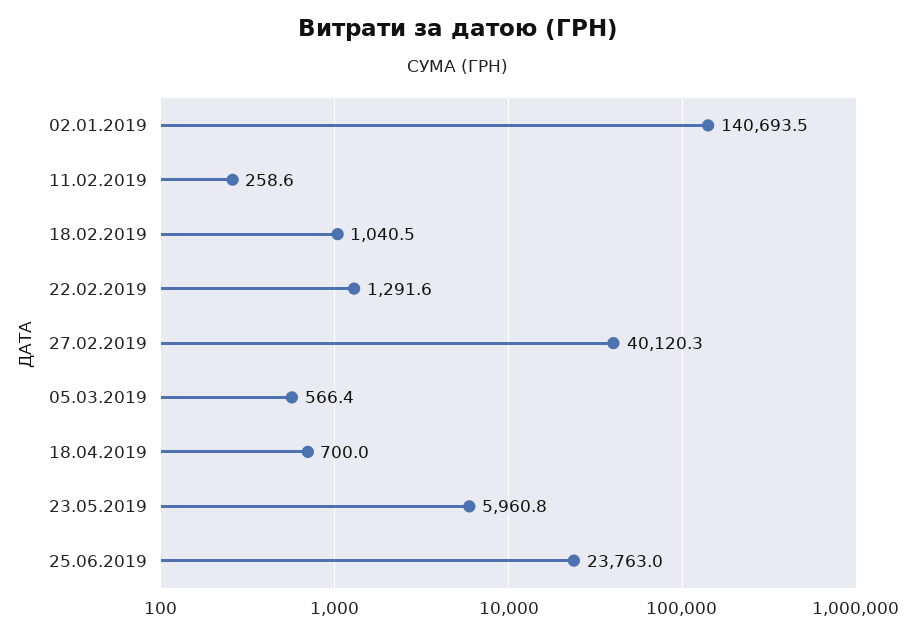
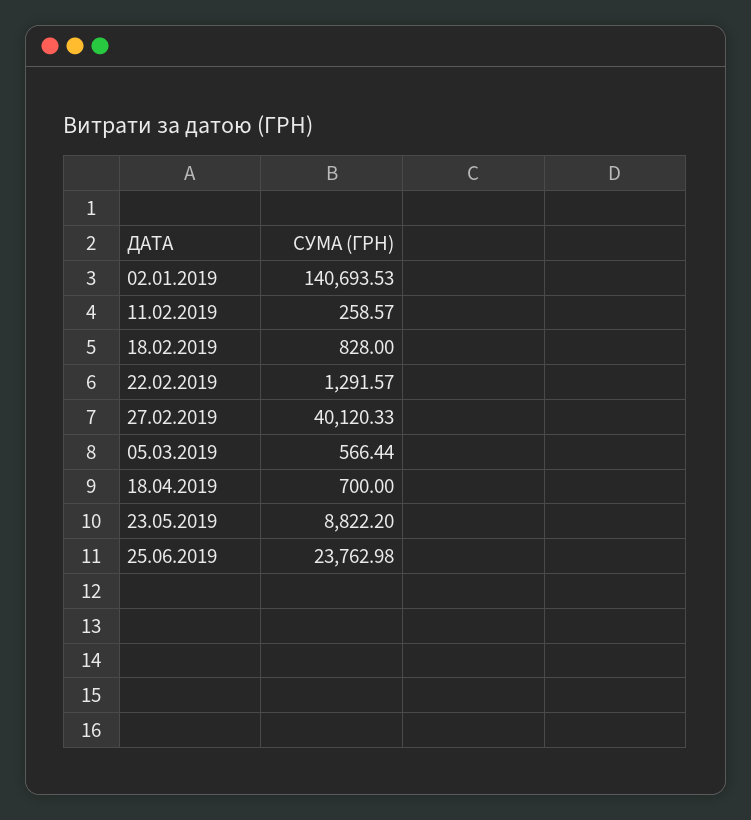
  {
    "02.01.2019": 140693.53,
    "11.02.2019": 258.57,
-   "18.02.2019": 1040.5,
+   "18.02.2019": 828,
    "22.02.2019": 1291.57,
    "27.02.2019": 40120.33,
    "05.03.2019": 566.44,
    "18.04.2019": 700,
-   "23.05.2019": 5960.8,
+   "23.05.2019": 8822.2,
    "25.06.2019": 23762.98
  }

